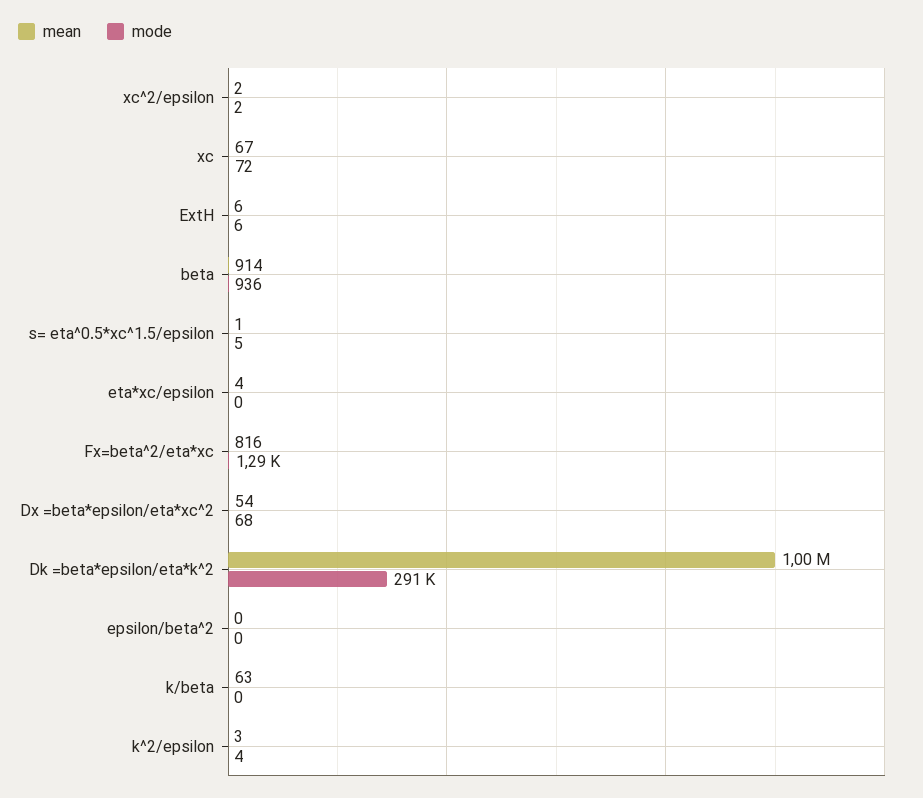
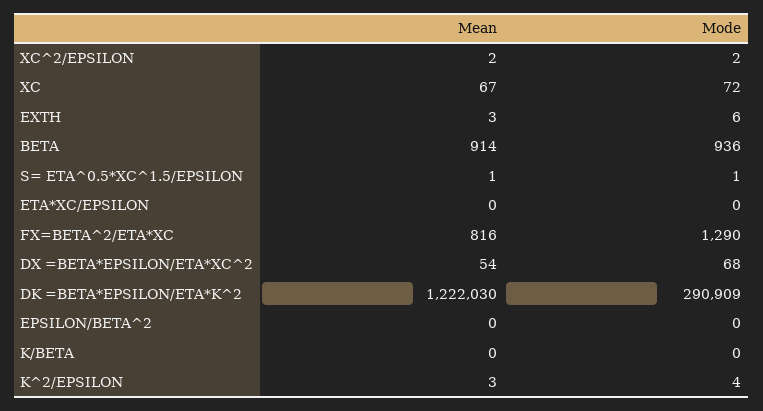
  {
    "mean": {
      "xc^2/epsilon": 2,
      "xc": 67,
-     "ExtH": 6,
+     "ExtH": 3,
      "beta": 914,
      "s= eta^0.5*xc^1.5/epsilon": 1,
-     "eta*xc/epsilon": 4,
+     "eta*xc/epsilon": 0,
      "Fx=beta^2/eta*xc": 816,
      "Dx =beta*epsilon/eta*xc^2": 54,
-     "Dk =beta*epsilon/eta*k^2": 1000000,
+     "Dk =beta*epsilon/eta*k^2": 1222030,
      "epsilon/beta^2": 0,
-     "k/beta": 63,
+     "k/beta": 0,
      "k^2/epsilon": 3
    },
    "mode": {
      "xc^2/epsilon": 2,
      "xc": 72,
      "ExtH": 6,
      "beta": 936,
-     "s= eta^0.5*xc^1.5/epsilon": 5,
+     "s= eta^0.5*xc^1.5/epsilon": 1,
      "eta*xc/epsilon": 0,
      "Fx=beta^2/eta*xc": 1290,
      "Dx =beta*epsilon/eta*xc^2": 68,
      "Dk =beta*epsilon/eta*k^2": 290909,
      "epsilon/beta^2": 0,
      "k/beta": 0,
      "k^2/epsilon": 4
    }
  }

